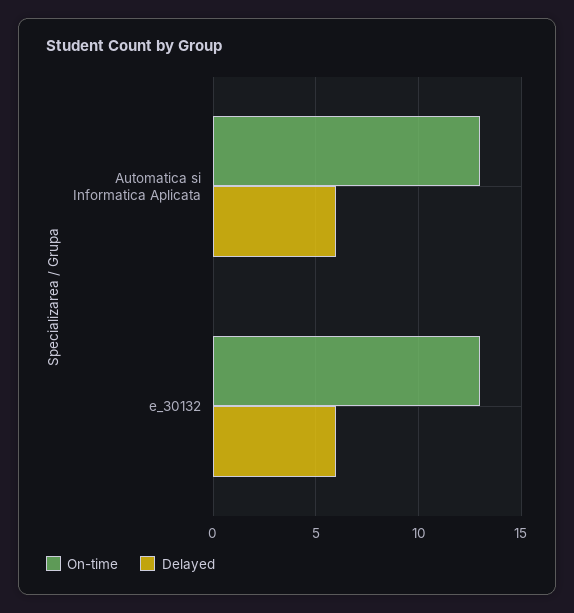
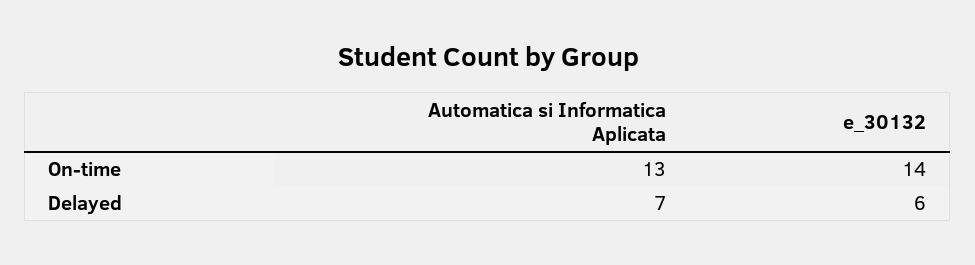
  {
    "On-time": {
      "Automatica si Informatica Aplicata": 13,
-     "e_30132": 13
+     "e_30132": 14
    },
    "Delayed": {
-     "Automatica si Informatica Aplicata": 6,
+     "Automatica si Informatica Aplicata": 7,
      "e_30132": 6
    }
  }

